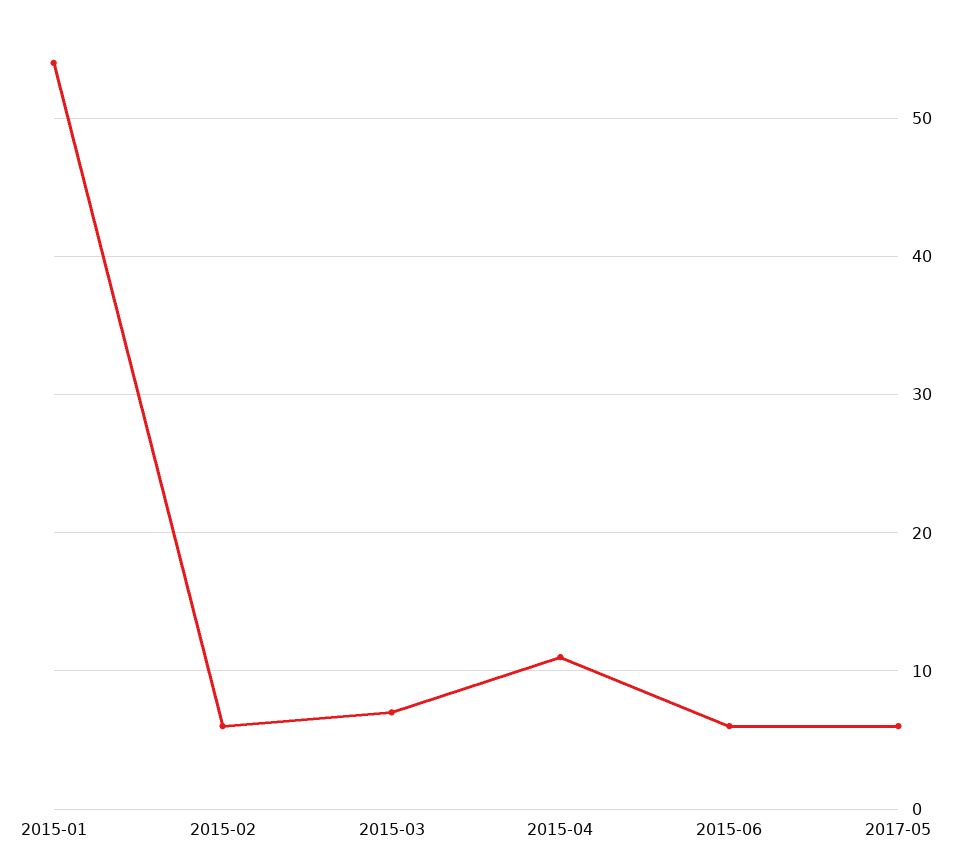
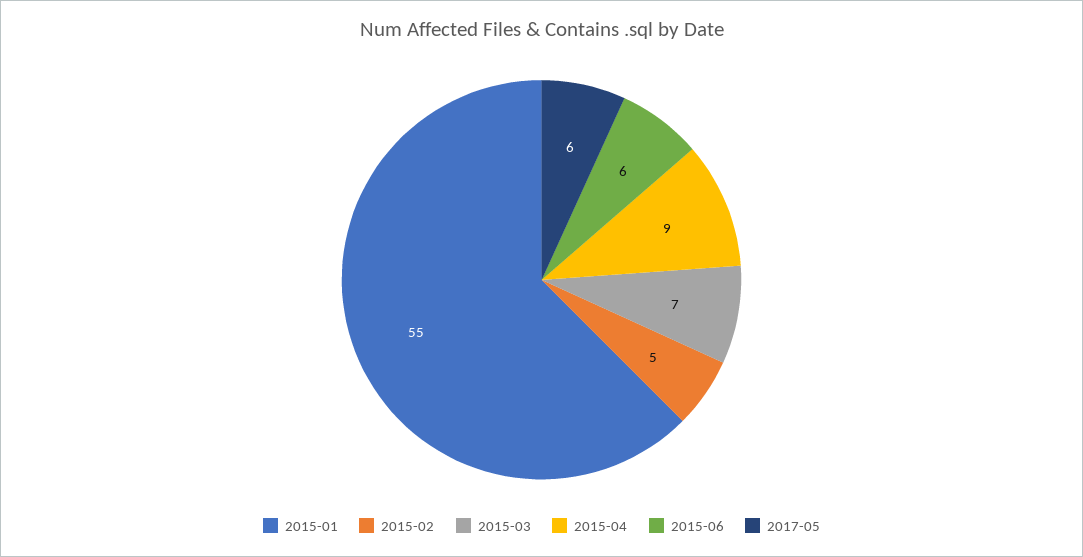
  {
-   "2015-01": 54,
+   "2015-01": 55,
-   "2015-02": 6,
+   "2015-02": 5,
    "2015-03": 7,
-   "2015-04": 11,
+   "2015-04": 9,
    "2015-06": 6,
    "2017-05": 6
  }

